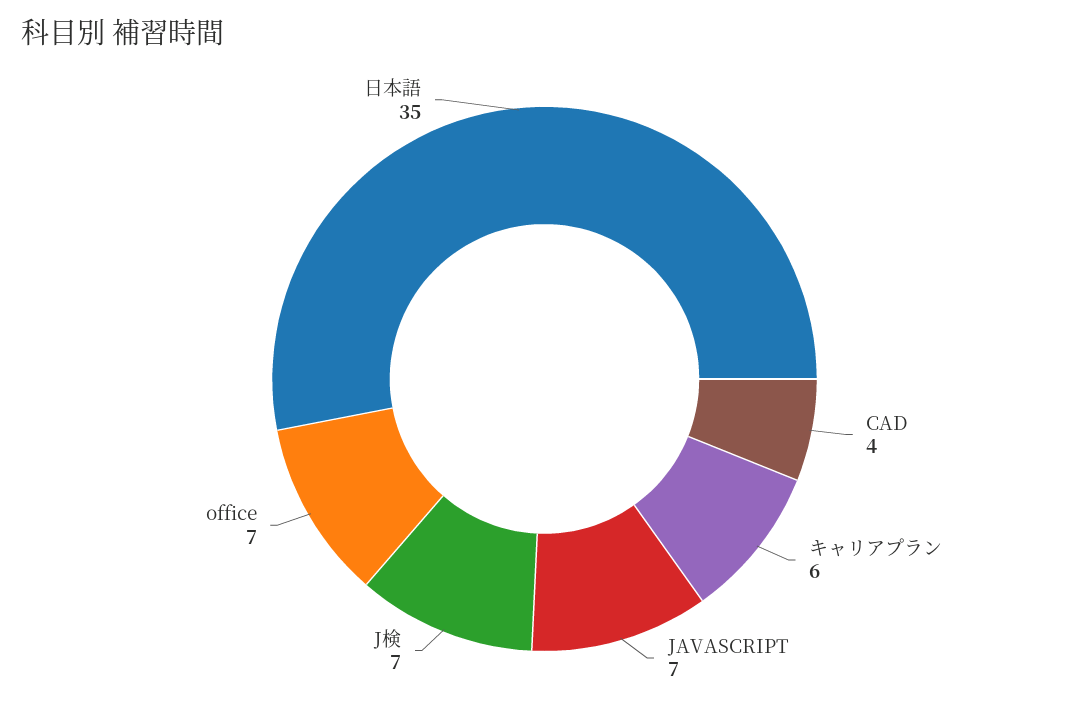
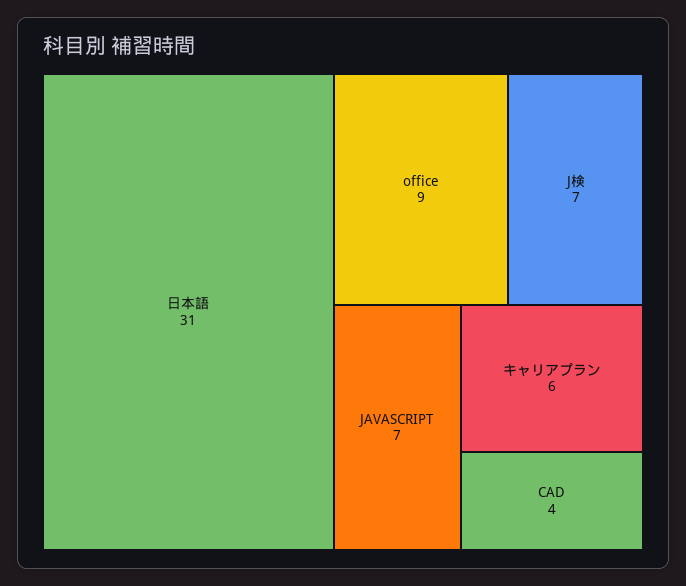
  {
    "CAD": 4,
    "キャリアプラン": 6,
    "JAVASCRIPT": 7,
    "J検": 7,
-   "office": 7,
+   "office": 9,
-   "日本語": 35
+   "日本語": 31
  }

